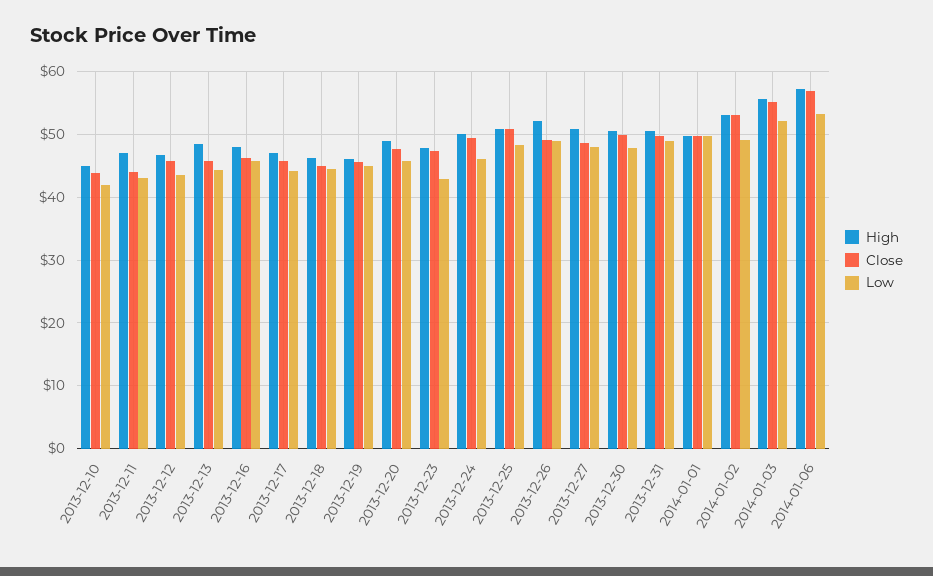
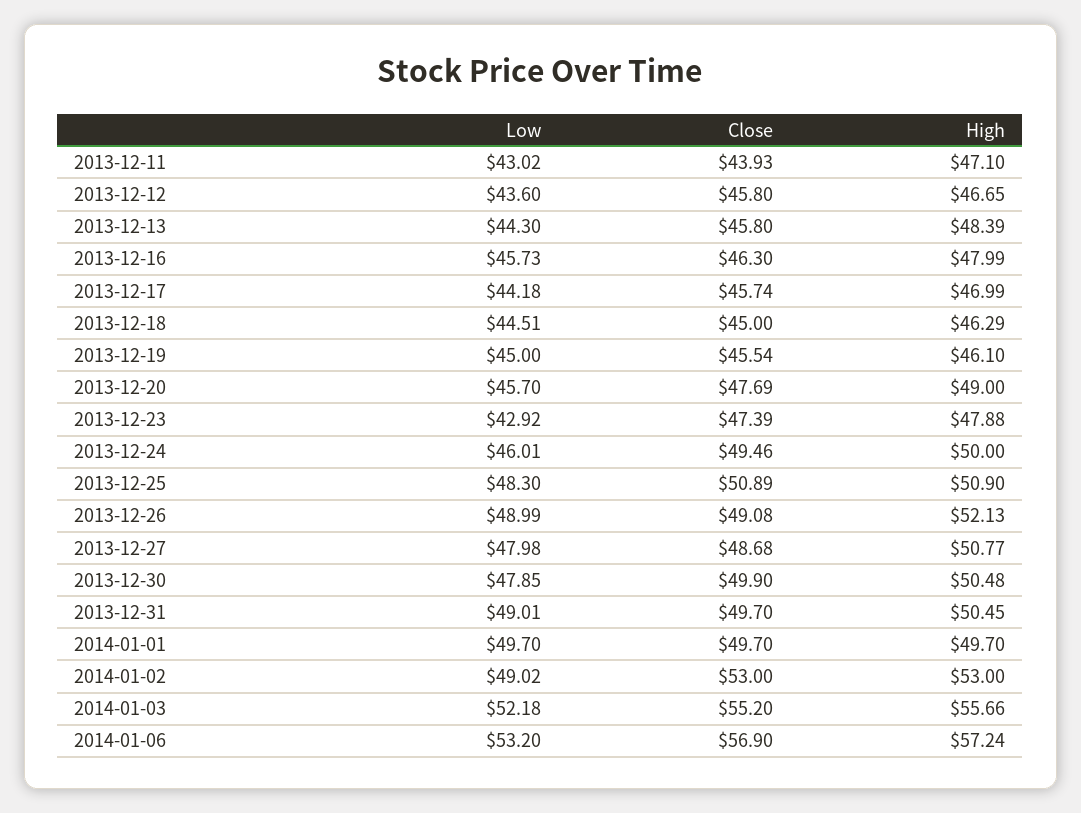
  {
    "High": {
-     "2013-12-10": 45,
      "2013-12-11": 47.1,
      "2013-12-12": 46.65,
      "2013-12-13": 48.39,
      "2013-12-16": 47.99,
      "2013-12-17": 46.99,
      "2013-12-18": 46.29,
      "2013-12-19": 46.1,
      "2013-12-20": 49,
      "2013-12-23": 47.88,
      "2013-12-24": 50,
      "2013-12-25": 50.9,
      "2013-12-26": 52.13,
      "2013-12-27": 50.77,
      "2013-12-30": 50.48,
      "2013-12-31": 50.45,
      "2014-01-01": 49.7,
      "2014-01-02": 53,
      "2014-01-03": 55.66,
      "2014-01-06": 57.24
    },
    "Close": {
-     "2013-12-10": 44,
      "2013-12-11": 43.93,
      "2013-12-12": 45.8,
      "2013-12-13": 45.8,
      "2013-12-16": 46.3,
      "2013-12-17": 45.74,
      "2013-12-18": 45,
      "2013-12-19": 45.54,
      "2013-12-20": 47.69,
      "2013-12-23": 47.39,
      "2013-12-24": 49.46,
      "2013-12-25": 50.89,
      "2013-12-26": 49.08,
      "2013-12-27": 48.68,
      "2013-12-30": 49.9,
      "2013-12-31": 49.7,
      "2014-01-01": 49.7,
      "2014-01-02": 53,
      "2014-01-03": 55.2,
      "2014-01-06": 56.9
    },
    "Low": {
-     "2013-12-10": 42,
      "2013-12-11": 43.02,
      "2013-12-12": 43.6,
      "2013-12-13": 44.3,
      "2013-12-16": 45.73,
      "2013-12-17": 44.18,
      "2013-12-18": 44.51,
      "2013-12-19": 45,
      "2013-12-20": 45.7,
      "2013-12-23": 42.92,
      "2013-12-24": 46.01,
      "2013-12-25": 48.3,
      "2013-12-26": 48.99,
      "2013-12-27": 47.98,
      "2013-12-30": 47.85,
      "2013-12-31": 49.01,
      "2014-01-01": 49.7,
      "2014-01-02": 49.02,
      "2014-01-03": 52.18,
      "2014-01-06": 53.2
    }
  }

